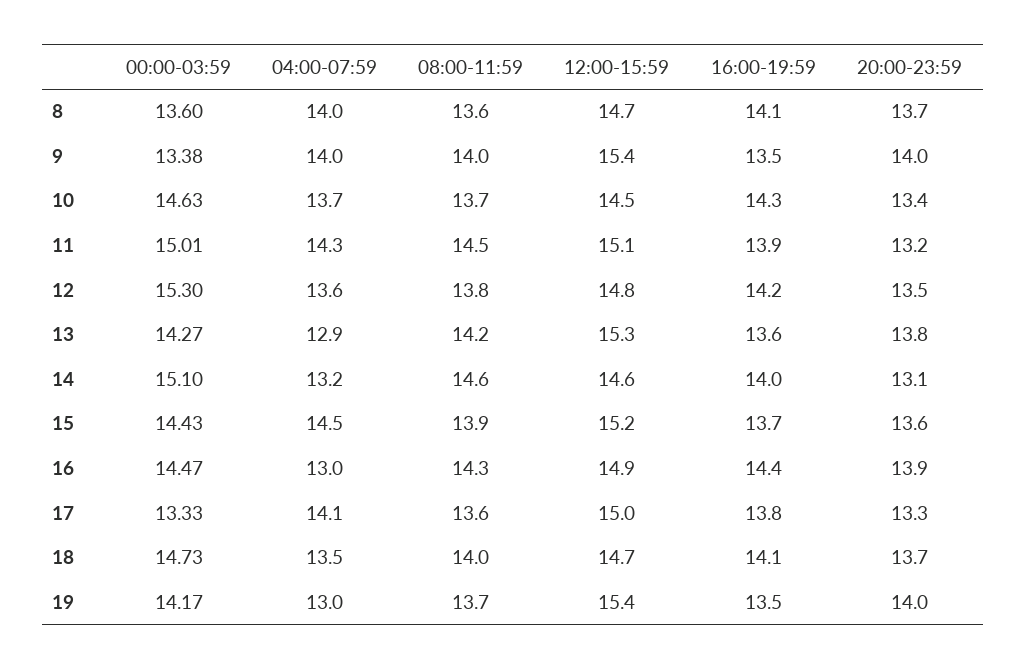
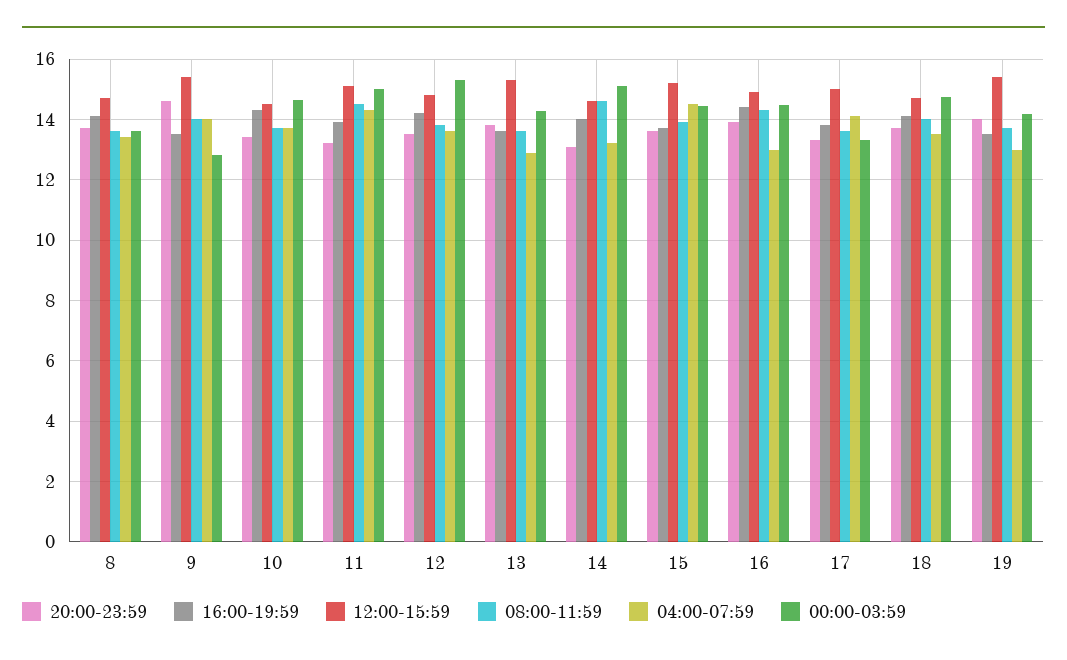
  {
    "00:00-03:59": {
      "8": 13.6,
-     "9": 13.38,
+     "9": 12.8,
      "10": 14.63,
      "11": 15.01,
      "12": 15.3,
      "13": 14.27,
      "14": 15.1,
      "15": 14.43,
      "16": 14.47,
      "17": 13.33,
      "18": 14.73,
      "19": 14.17
    },
    "04:00-07:59": {
-     "8": 14,
+     "8": 13.4,
      "9": 14,
      "10": 13.7,
      "11": 14.3,
      "12": 13.6,
      "13": 12.9,
      "14": 13.2,
      "15": 14.5,
      "16": 13,
      "17": 14.1,
      "18": 13.5,
      "19": 13
    },
    "08:00-11:59": {
      "8": 13.6,
      "9": 14,
      "10": 13.7,
      "11": 14.5,
      "12": 13.8,
-     "13": 14.2,
+     "13": 13.6,
      "14": 14.6,
      "15": 13.9,
      "16": 14.3,
      "17": 13.6,
      "18": 14,
      "19": 13.7
    },
    "12:00-15:59": {
      "8": 14.7,
      "9": 15.4,
      "10": 14.5,
      "11": 15.1,
      "12": 14.8,
      "13": 15.3,
      "14": 14.6,
      "15": 15.2,
      "16": 14.9,
      "17": 15,
      "18": 14.7,
      "19": 15.4
    },
    "16:00-19:59": {
      "8": 14.1,
      "9": 13.5,
      "10": 14.3,
      "11": 13.9,
      "12": 14.2,
      "13": 13.6,
      "14": 14,
      "15": 13.7,
      "16": 14.4,
      "17": 13.8,
      "18": 14.1,
      "19": 13.5
    },
    "20:00-23:59": {
      "8": 13.7,
-     "9": 14,
+     "9": 14.6,
      "10": 13.4,
      "11": 13.2,
      "12": 13.5,
      "13": 13.8,
      "14": 13.1,
      "15": 13.6,
      "16": 13.9,
      "17": 13.3,
      "18": 13.7,
      "19": 14
    }
  }

